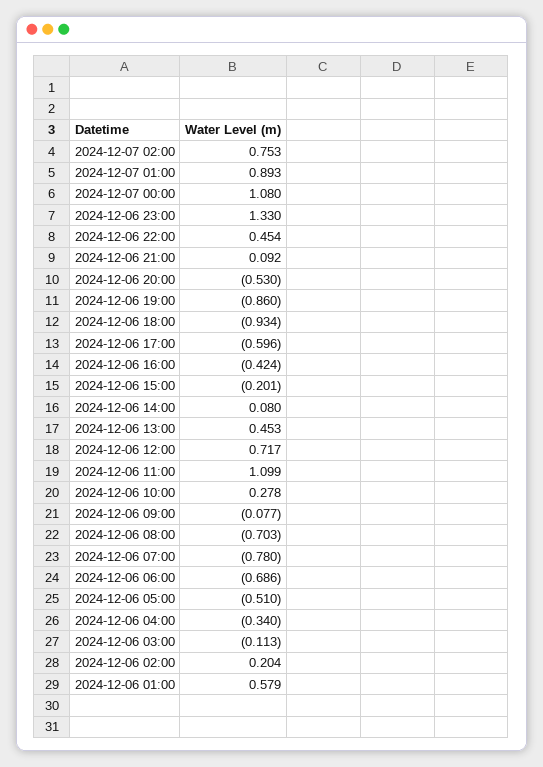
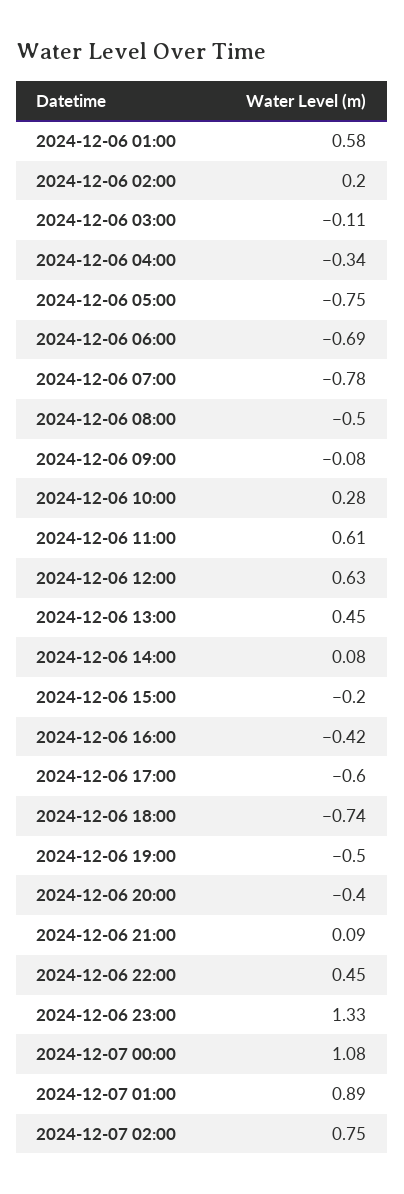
  {
    "2024-12-07 02:00": 0.753,
    "2024-12-07 01:00": 0.893,
    "2024-12-07 00:00": 1.08,
    "2024-12-06 23:00": 1.33,
    "2024-12-06 22:00": 0.454,
    "2024-12-06 21:00": 0.092,
-   "2024-12-06 20:00": -0.53,
+   "2024-12-06 20:00": -0.4,
-   "2024-12-06 19:00": -0.86,
+   "2024-12-06 19:00": -0.5,
-   "2024-12-06 18:00": -0.934,
+   "2024-12-06 18:00": -0.74,
    "2024-12-06 17:00": -0.596,
    "2024-12-06 16:00": -0.424,
    "2024-12-06 15:00": -0.201,
    "2024-12-06 14:00": 0.08,
    "2024-12-06 13:00": 0.453,
-   "2024-12-06 12:00": 0.717,
+   "2024-12-06 12:00": 0.63,
-   "2024-12-06 11:00": 1.099,
+   "2024-12-06 11:00": 0.61,
    "2024-12-06 10:00": 0.278,
    "2024-12-06 09:00": -0.077,
-   "2024-12-06 08:00": -0.703,
+   "2024-12-06 08:00": -0.5,
    "2024-12-06 07:00": -0.78,
    "2024-12-06 06:00": -0.686,
-   "2024-12-06 05:00": -0.51,
+   "2024-12-06 05:00": -0.75,
    "2024-12-06 04:00": -0.34,
    "2024-12-06 03:00": -0.113,
    "2024-12-06 02:00": 0.204,
    "2024-12-06 01:00": 0.579
  }

